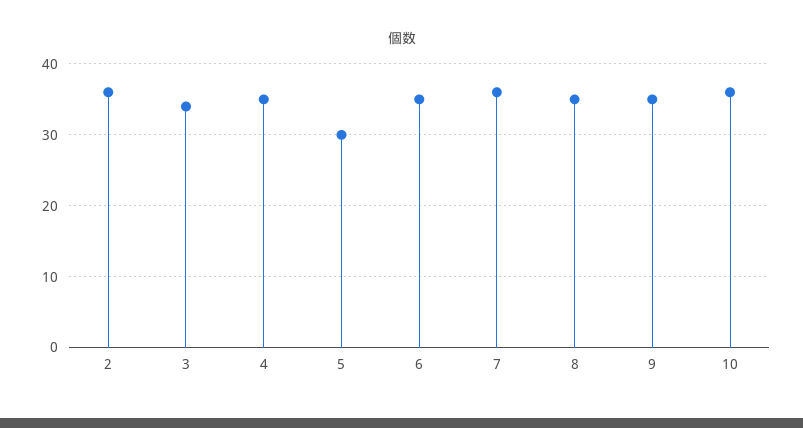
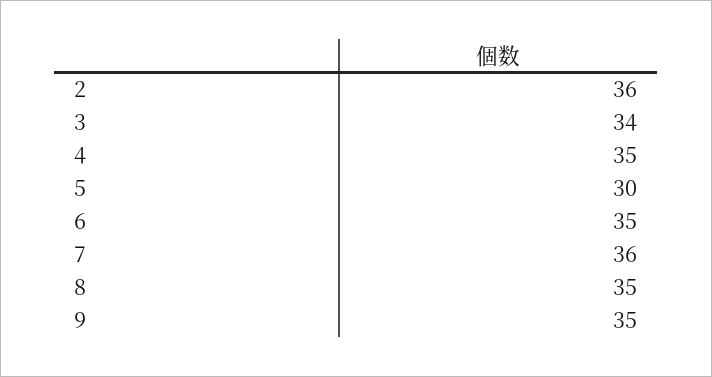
  {
    "2": 36,
    "3": 34,
    "4": 35,
    "5": 30,
    "6": 35,
    "7": 36,
    "8": 35,
-   "9": 35,
+   "9": 35
-   "10": 36
  }

